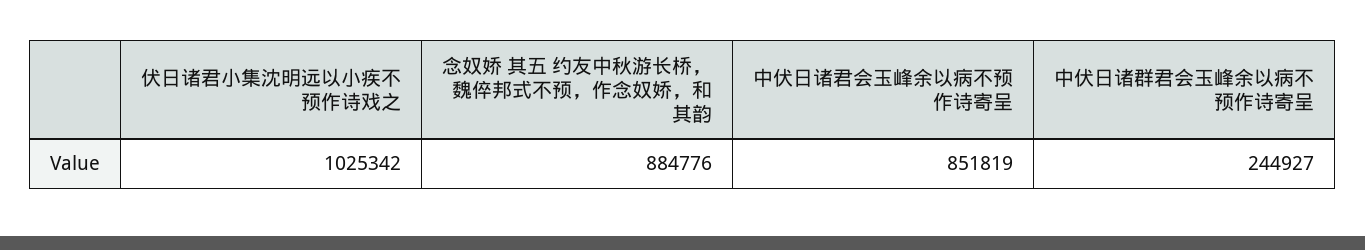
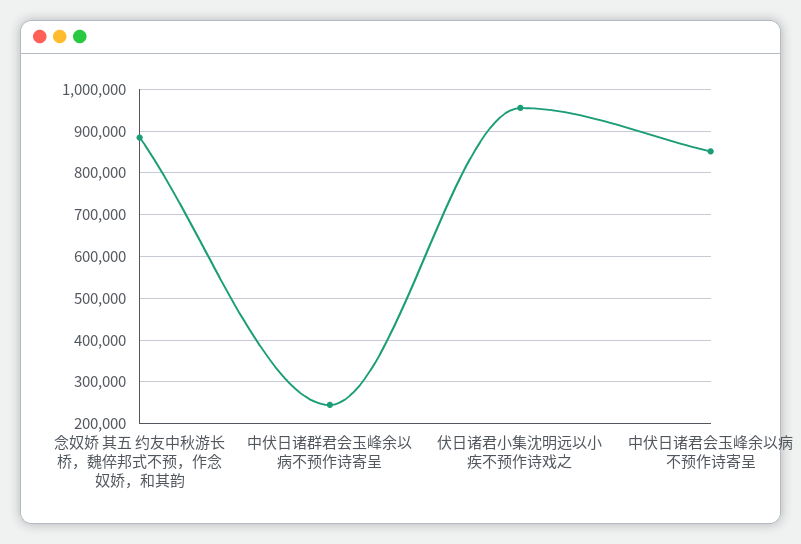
  {
-   "伏日诸君小集沈明远以小疾不预作诗戏之": 1025342,
+   "伏日诸君小集沈明远以小疾不预作诗戏之": 960000,
    "念奴娇 其五 约友中秋游长桥，魏倅邦式不预，作念奴娇，和其韵": 884776,
    "中伏日诸君会玉峰余以病不预作诗寄呈": 851819,
    "中伏日诸群君会玉峰余以病不预作诗寄呈": 244927
  }

